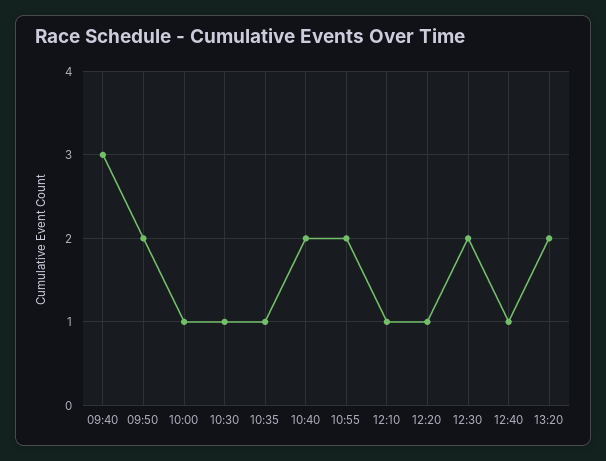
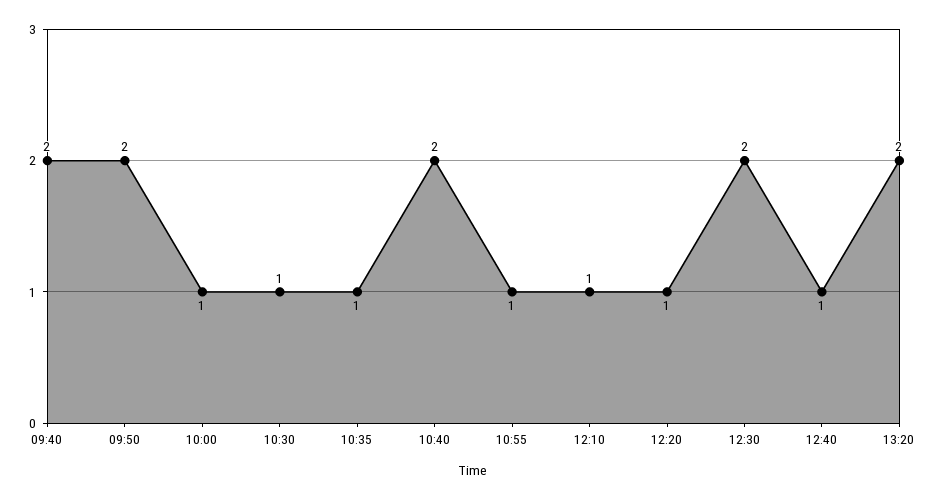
  {
-   "09:40": 3,
+   "09:40": 2,
    "09:50": 2,
    "10:00": 1,
    "10:30": 1,
    "10:35": 1,
    "10:40": 2,
-   "10:55": 2,
+   "10:55": 1,
    "12:10": 1,
    "12:20": 1,
    "12:30": 2,
    "12:40": 1,
    "13:20": 2
  }

